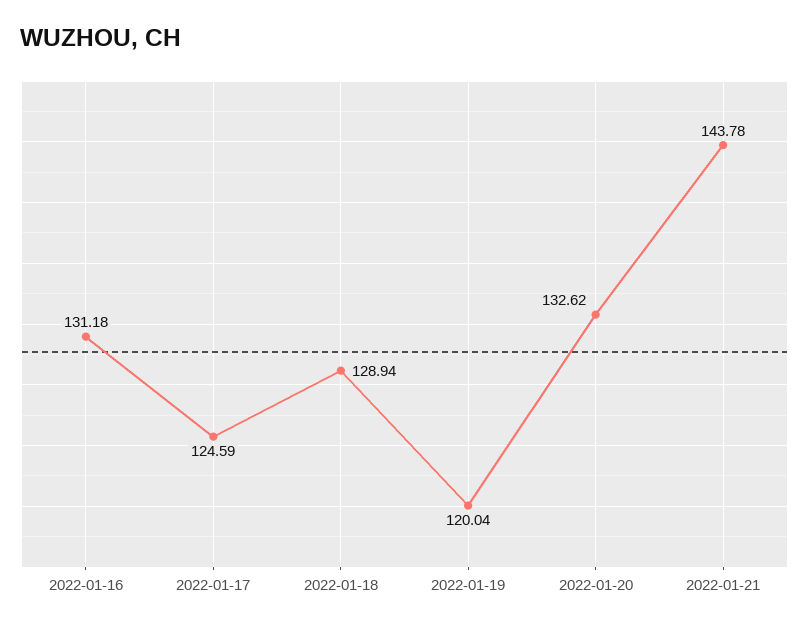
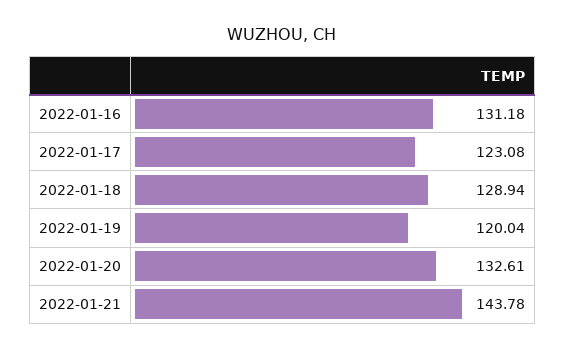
  {
    "2022-01-16": 131.18,
-   "2022-01-17": 124.59,
+   "2022-01-17": 123.08,
    "2022-01-18": 128.94,
    "2022-01-19": 120.04,
-   "2022-01-20": 132.62,
+   "2022-01-20": 132.61,
    "2022-01-21": 143.78
  }

